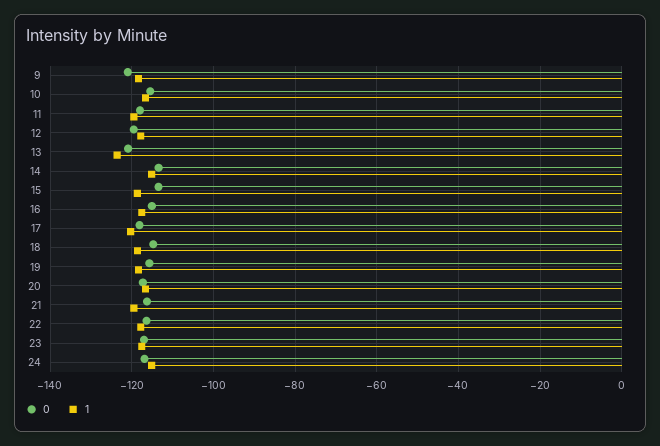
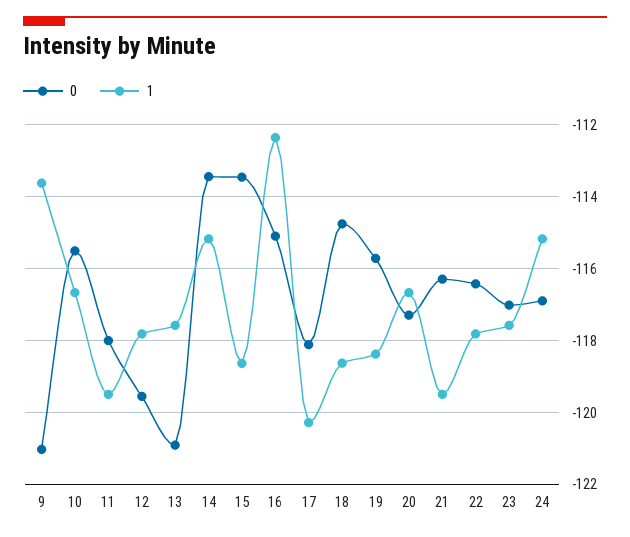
  {
    "0": {
      "9": -121,
      "10": -115.6,
      "11": -118,
      "12": -119.6,
      "13": -121,
      "14": -113.4,
      "15": -113.4,
      "16": -115.2,
      "17": -118.2,
      "18": -114.8,
      "19": -115.8,
      "20": -117.4,
      "21": -116.4,
      "22": -116.4,
      "23": -117,
      "24": -117
    },
    "1": {
-     "9": -118,
+     "9": -113.6,
      "10": -116.6,
      "11": -119.6,
      "12": -117.8,
-     "13": -124,
+     "13": -117.6,
      "14": -115.2,
      "15": -118.6,
-     "16": -118,
+     "16": -112.4,
      "17": -120.2,
      "18": -118.6,
      "19": -118.4,
      "20": -116.6,
      "21": -119.6,
      "22": -117.8,
      "23": -117.6,
      "24": -115.2
    }
  }

